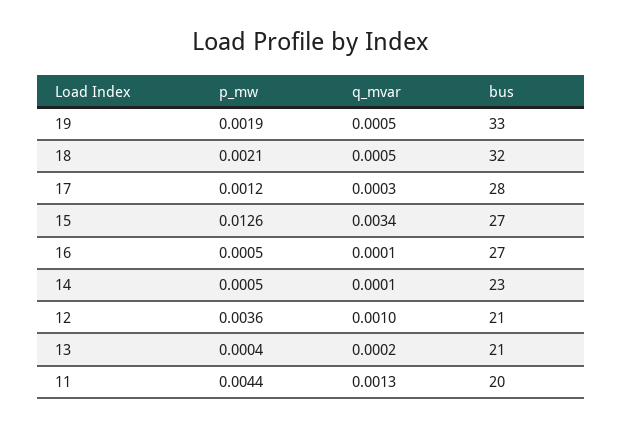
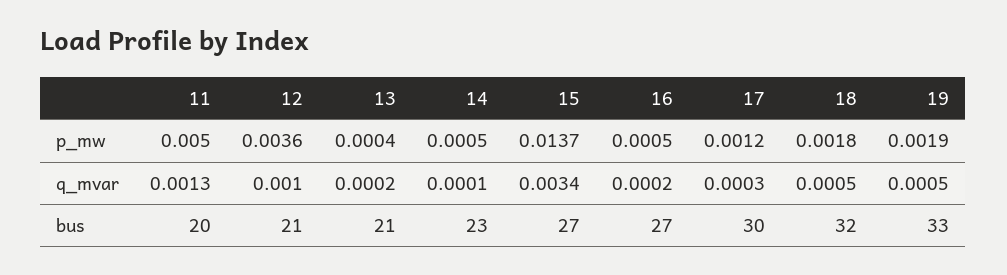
  {
    "p_mw": {
      "19": 0.0019,
-     "18": 0.0021,
+     "18": 0.0018,
      "17": 0.0012,
-     "15": 0.0126,
+     "15": 0.0137,
      "16": 0.0005,
      "14": 0.0005,
      "12": 0.0036,
      "13": 0.0004,
-     "11": 0.0044
+     "11": 0.005
    },
    "q_mvar": {
      "19": 0.0005,
      "18": 0.0005,
      "17": 0.0003,
      "15": 0.0034,
-     "16": 0.0001,
+     "16": 0.0002,
      "14": 0.0001,
      "12": 0.001,
      "13": 0.0002,
      "11": 0.0013
    },
    "bus": {
      "19": 33,
      "18": 32,
-     "17": 28,
+     "17": 30,
      "15": 27,
      "16": 27,
      "14": 23,
      "12": 21,
      "13": 21,
      "11": 20
    }
  }

